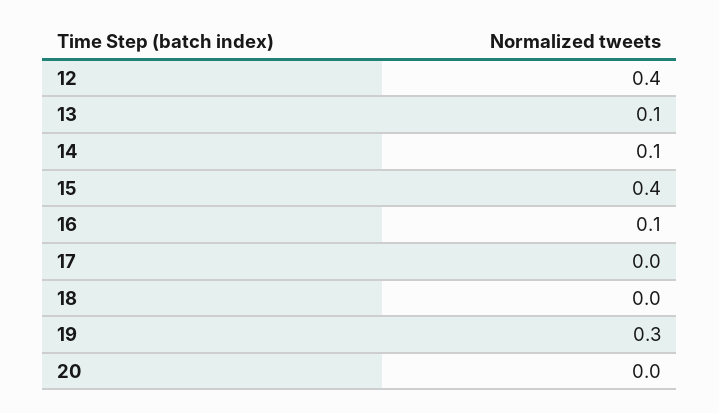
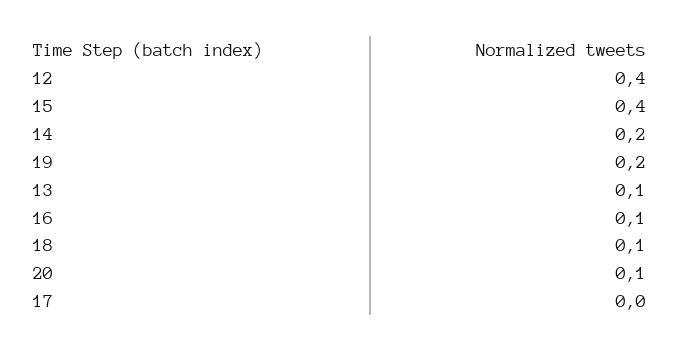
  {
    "12": 0.4,
    "13": 0.1,
-   "14": 0.1,
+   "14": 0.2,
    "15": 0.4,
    "16": 0.1,
    "17": 0,
-   "18": 0,
+   "18": 0.1,
-   "19": 0.3,
+   "19": 0.2,
-   "20": 0
+   "20": 0.1
  }

